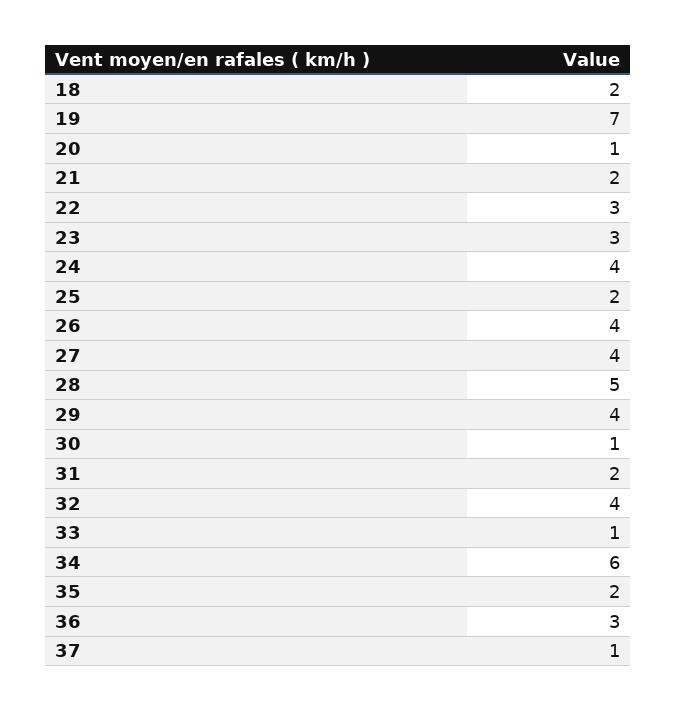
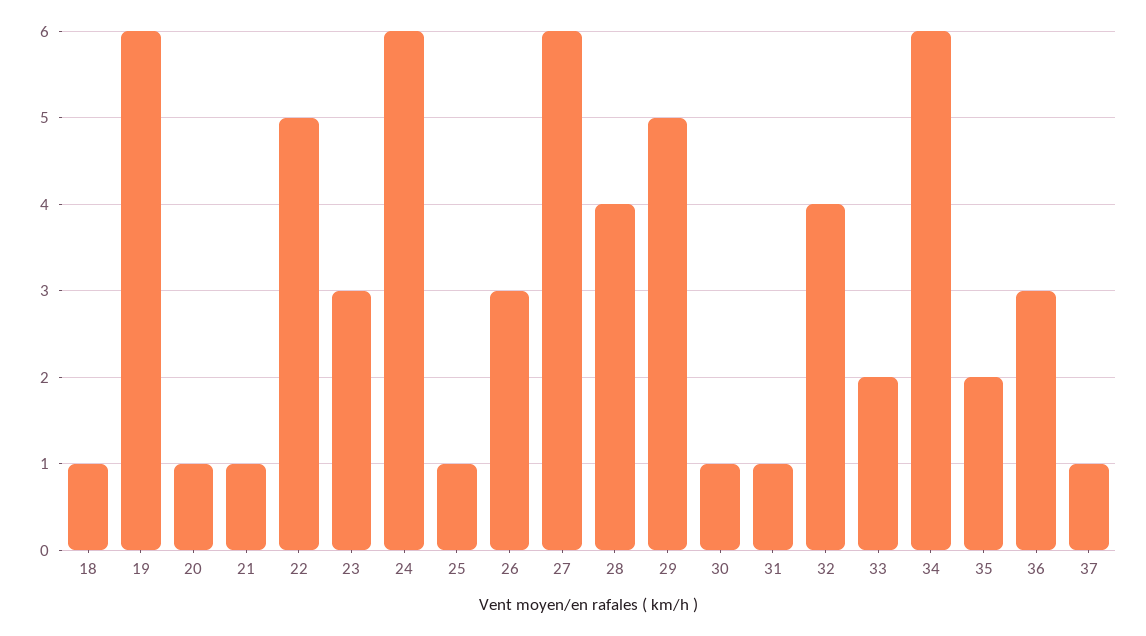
  {
-   "18": 2,
+   "18": 1,
-   "19": 7,
+   "19": 6,
    "20": 1,
-   "21": 2,
+   "21": 1,
-   "22": 3,
+   "22": 5,
    "23": 3,
-   "24": 4,
+   "24": 6,
-   "25": 2,
+   "25": 1,
-   "26": 4,
+   "26": 3,
-   "27": 4,
+   "27": 6,
-   "28": 5,
+   "28": 4,
-   "29": 4,
+   "29": 5,
    "30": 1,
-   "31": 2,
+   "31": 1,
    "32": 4,
-   "33": 1,
+   "33": 2,
    "34": 6,
    "35": 2,
    "36": 3,
    "37": 1
  }

